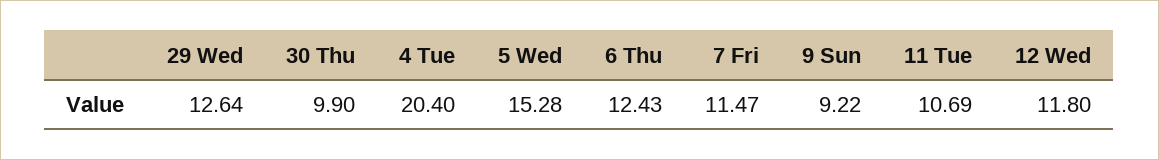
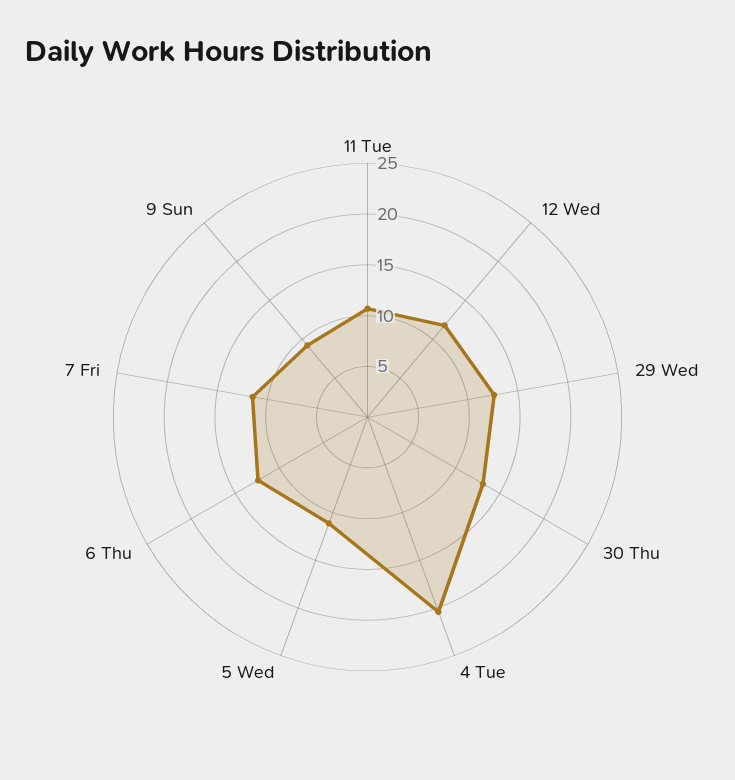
  {
    "29 Wed": 12.64,
-   "30 Thu": 9.9,
+   "30 Thu": 13,
    "4 Tue": 20.4,
-   "5 Wed": 15.28,
+   "5 Wed": 11,
    "6 Thu": 12.43,
    "7 Fri": 11.47,
    "9 Sun": 9.22,
    "11 Tue": 10.69,
    "12 Wed": 11.8
  }

